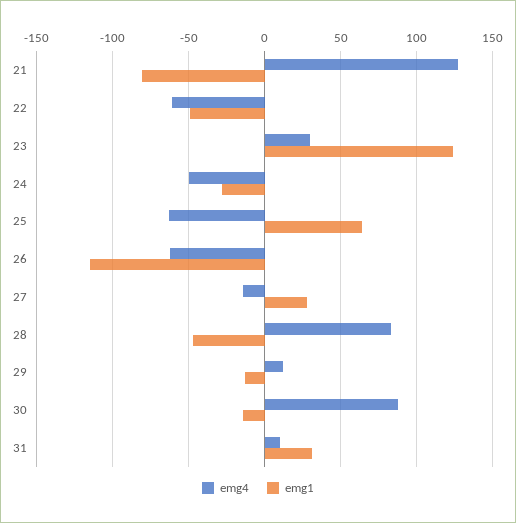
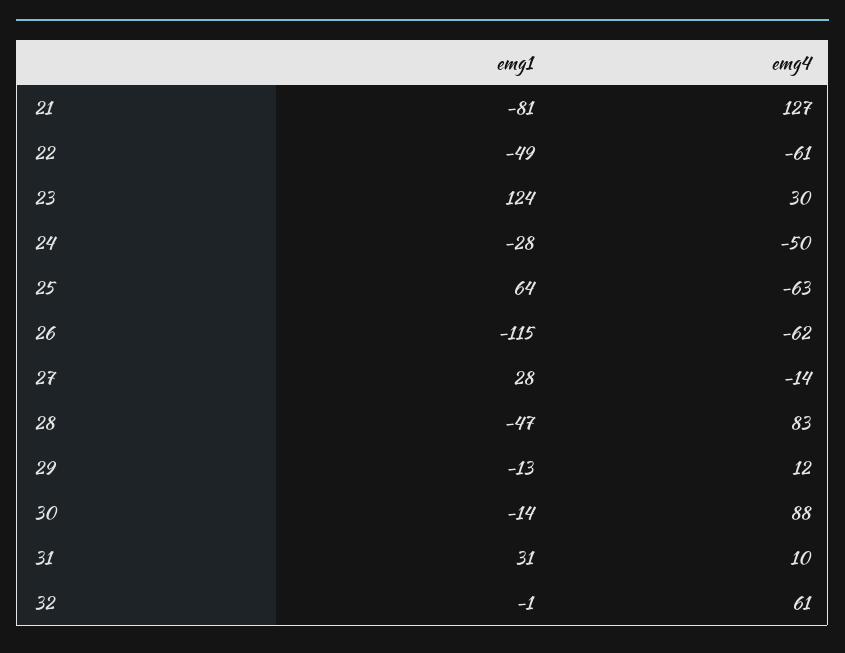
  {
    "emg4": {
      "21": 127,
      "22": -61,
      "23": 30,
      "24": -50,
      "25": -63,
      "26": -62,
      "27": -14,
      "28": 83,
      "29": 12,
      "30": 88,
-     "31": 10
+     "31": 10,
+     "32": 61
    },
    "emg1": {
      "21": -81,
      "22": -49,
      "23": 124,
      "24": -28,
      "25": 64,
      "26": -115,
      "27": 28,
      "28": -47,
      "29": -13,
      "30": -14,
-     "31": 31
+     "31": 31,
+     "32": -1
    }
  }

